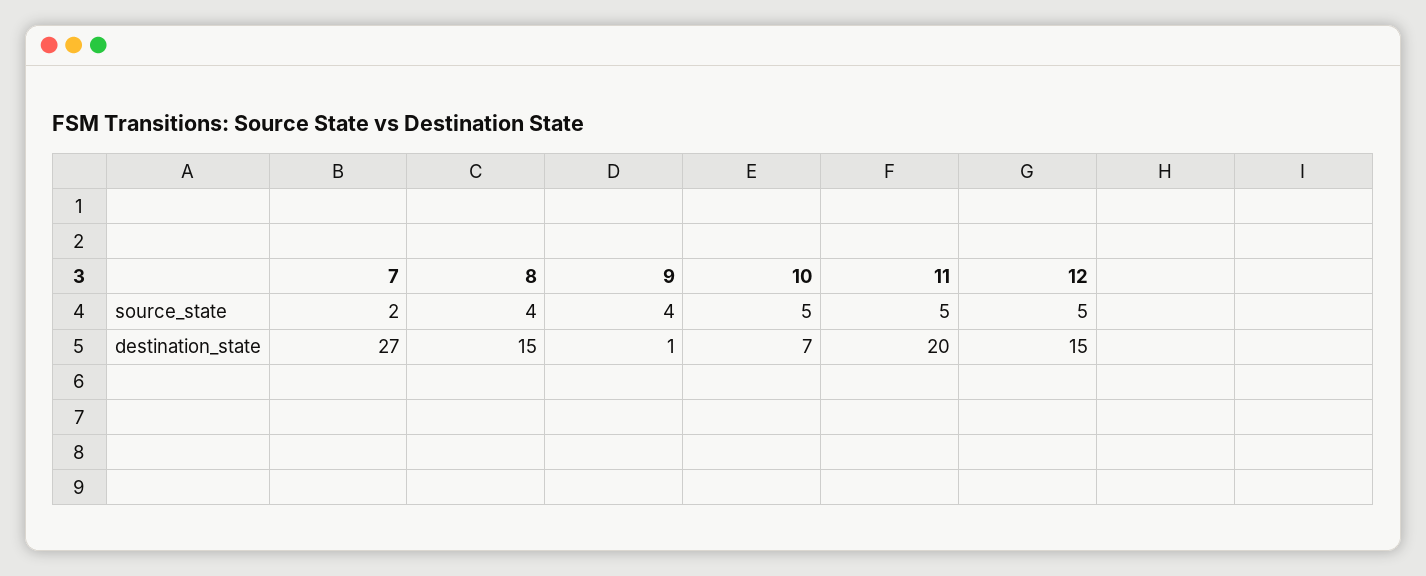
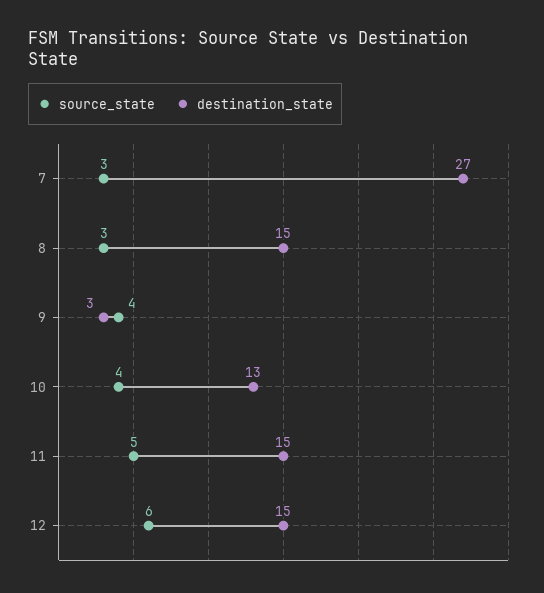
  {
    "source_state": {
-     "7": 2,
+     "7": 3,
-     "8": 4,
+     "8": 3,
      "9": 4,
-     "10": 5,
+     "10": 4,
      "11": 5,
-     "12": 5
+     "12": 6
    },
    "destination_state": {
      "7": 27,
      "8": 15,
-     "9": 1,
+     "9": 3,
-     "10": 7,
+     "10": 13,
-     "11": 20,
+     "11": 15,
      "12": 15
    }
  }

